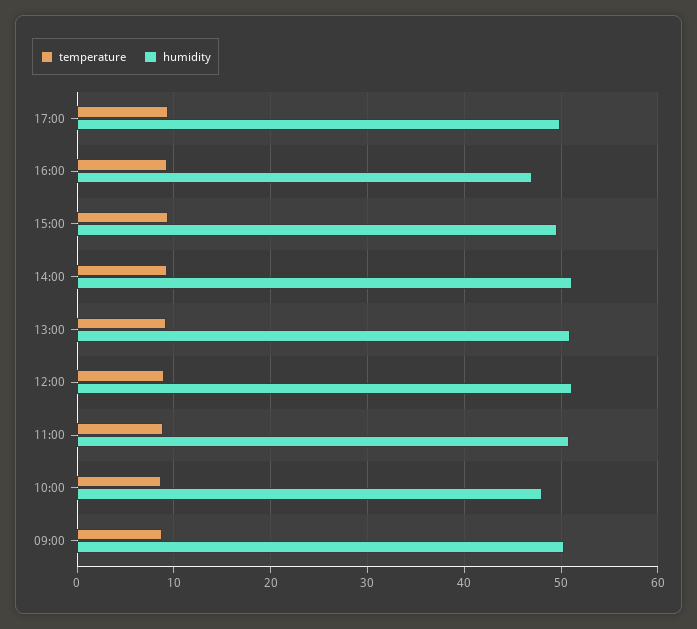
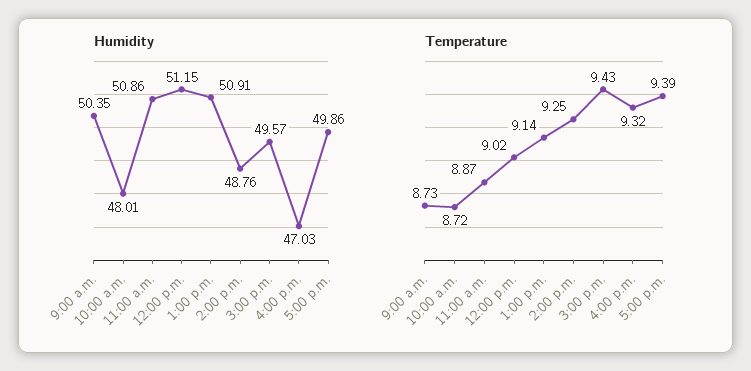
  {
    "temperature": {
      "17:00": 9.39,
      "16:00": 9.32,
      "15:00": 9.43,
      "14:00": 9.25,
      "13:00": 9.14,
      "12:00": 9.02,
      "11:00": 8.87,
      "10:00": 8.72,
      "09:00": 8.73
    },
    "humidity": {
      "17:00": 49.86,
      "16:00": 47.03,
      "15:00": 49.57,
-     "14:00": 51,
+     "14:00": 48.76,
      "13:00": 50.91,
      "12:00": 51.15,
      "11:00": 50.86,
      "10:00": 48.01,
      "09:00": 50.35
    }
  }

